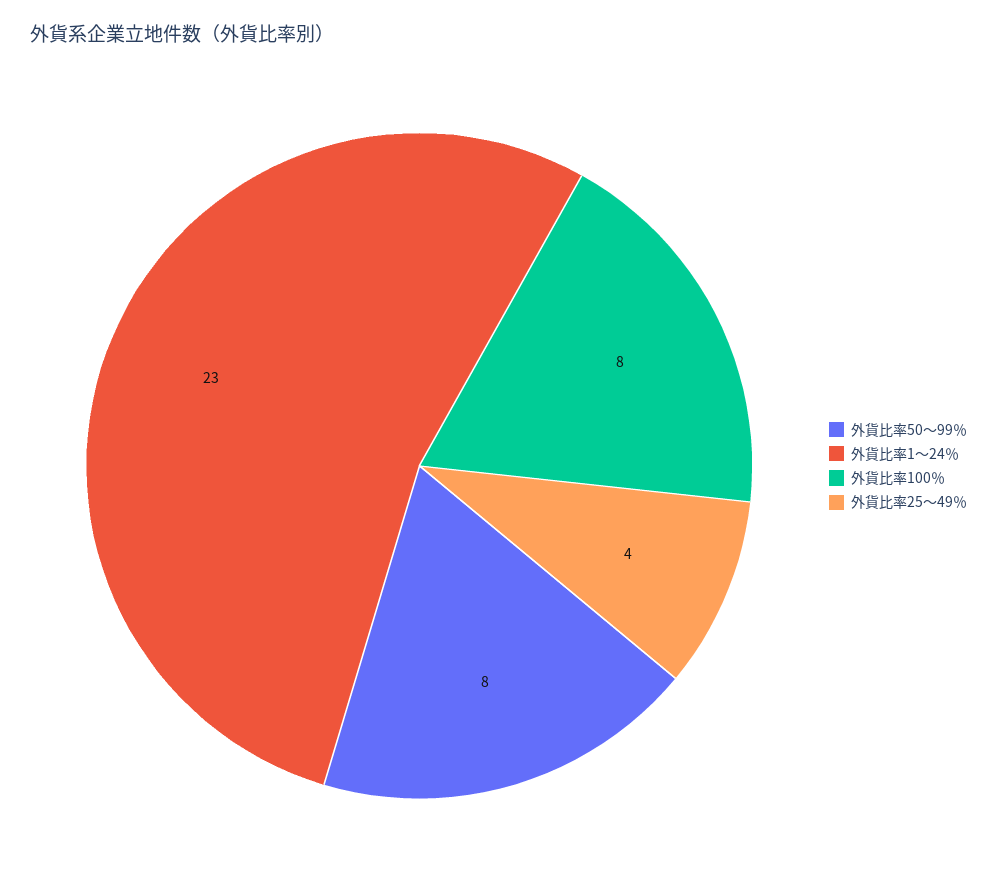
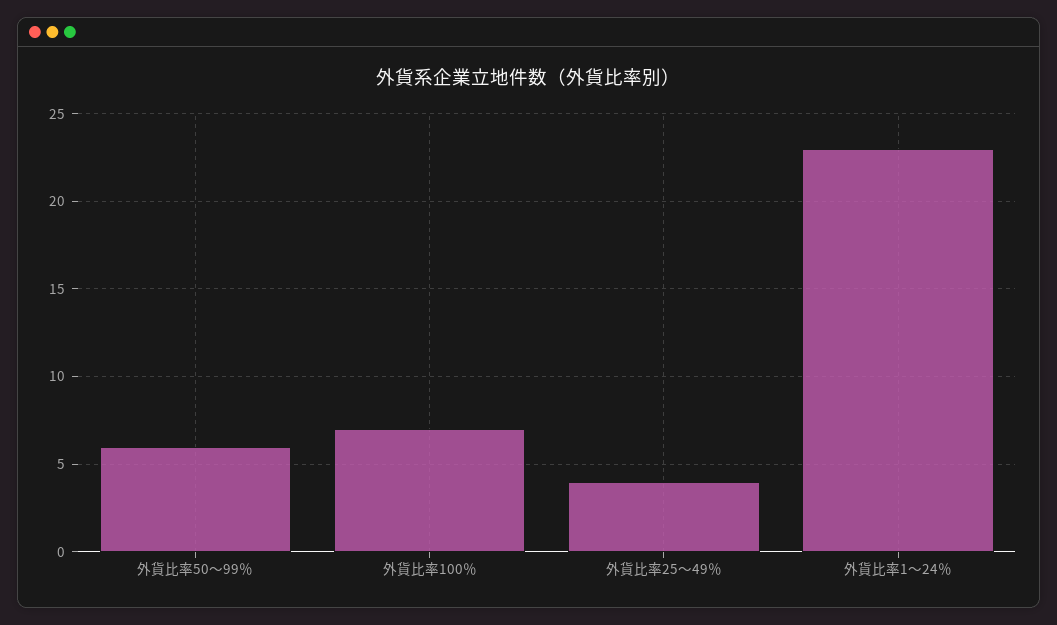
  {
-   "外貨比率50～99％": 8,
+   "外貨比率50～99％": 6,
    "外貨比率1～24％": 23,
-   "外貨比率100％": 8,
+   "外貨比率100％": 7,
    "外貨比率25～49％": 4
  }

